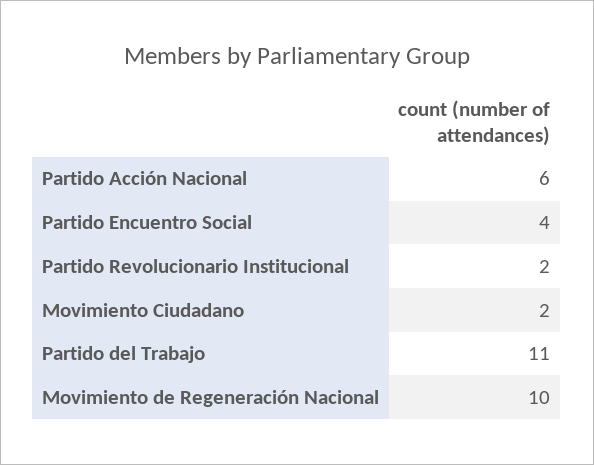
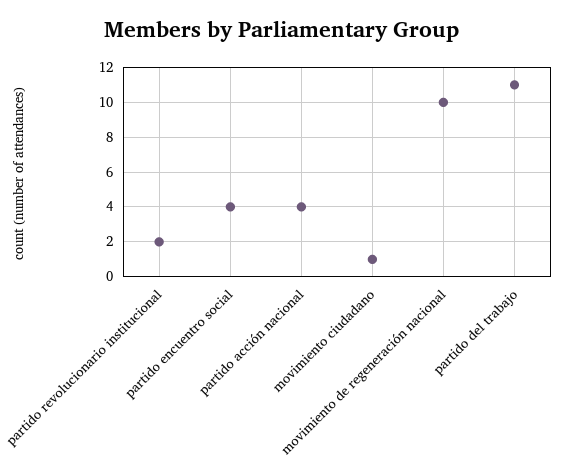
  {
-   "Partido Acción Nacional": 6,
+   "Partido Acción Nacional": 4,
    "Partido Encuentro Social": 4,
    "Partido Revolucionario Institucional": 2,
-   "Movimiento Ciudadano": 2,
+   "Movimiento Ciudadano": 1,
    "Partido del Trabajo": 11,
    "Movimiento de Regeneración Nacional": 10
  }

